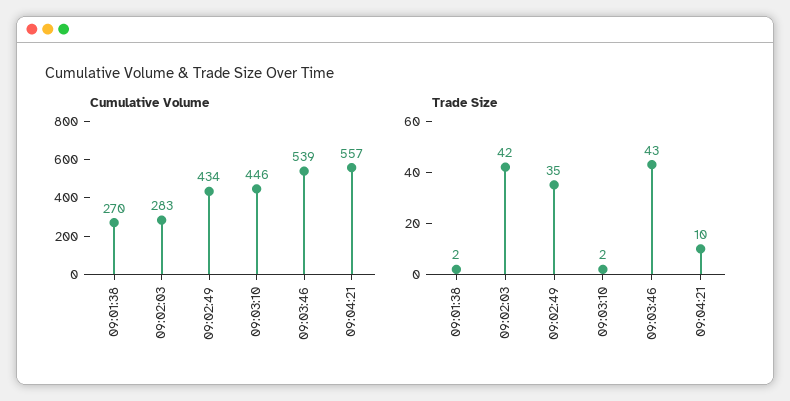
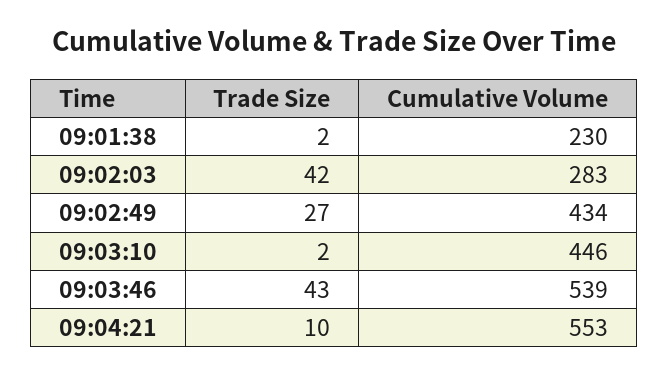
  {
    "Cumulative Volume": {
-     "09:01:38": 270,
+     "09:01:38": 230,
      "09:02:03": 283,
      "09:02:49": 434,
      "09:03:10": 446,
      "09:03:46": 539,
-     "09:04:21": 557
+     "09:04:21": 553
    },
    "Trade Size": {
      "09:01:38": 2,
      "09:02:03": 42,
-     "09:02:49": 35,
+     "09:02:49": 27,
      "09:03:10": 2,
      "09:03:46": 43,
      "09:04:21": 10
    }
  }

